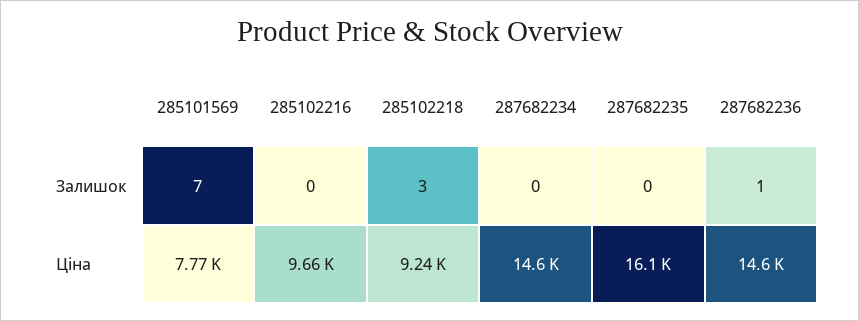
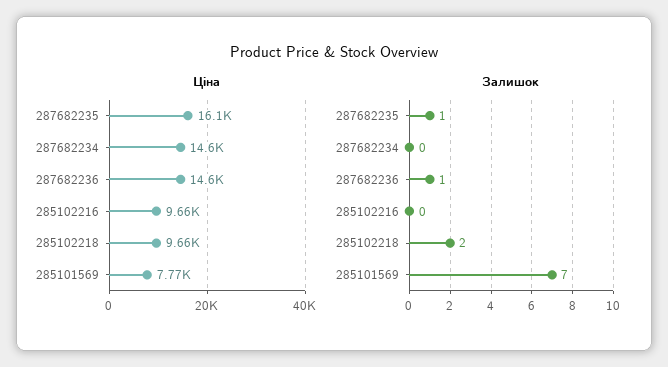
  {
    "Залишок": {
      "285101569": 7,
      "285102216": 0,
-     "285102218": 3,
+     "285102218": 2,
      "287682234": 0,
-     "287682235": 0,
+     "287682235": 1,
      "287682236": 1
    },
    "Ціна": {
      "285101569": 7770,
      "285102216": 9660,
-     "285102218": 9240,
+     "285102218": 9660,
      "287682234": 14600,
      "287682235": 16100,
      "287682236": 14600
    }
  }

